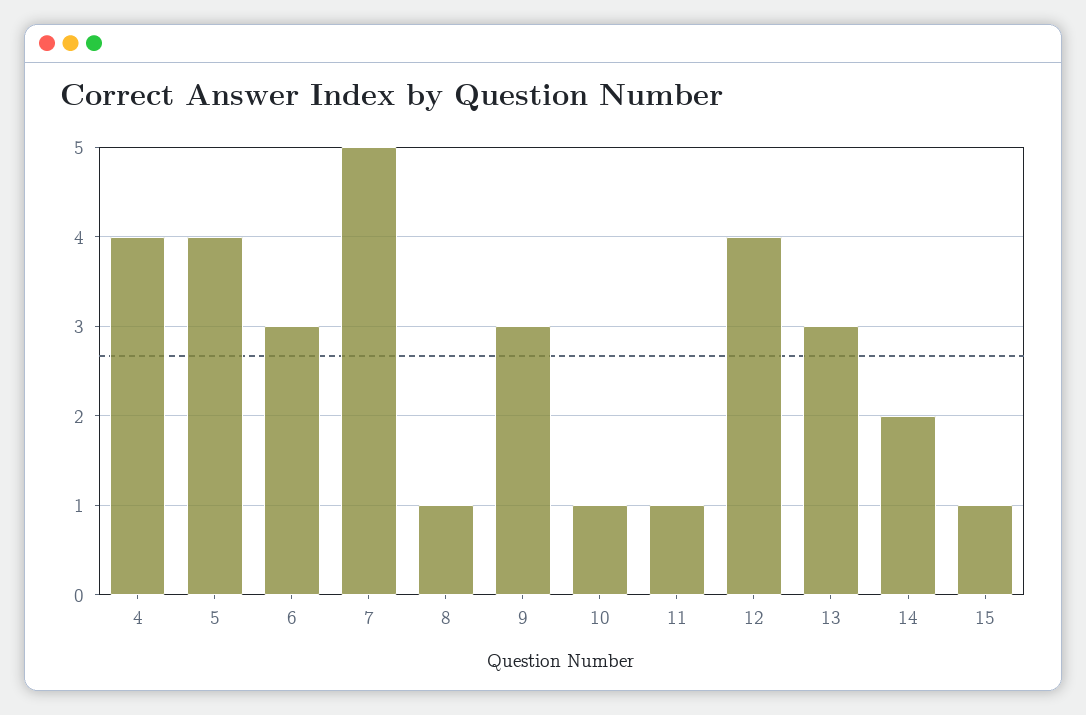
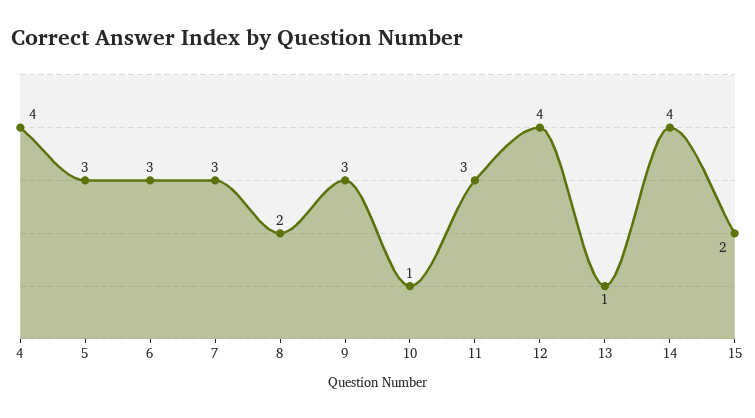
  {
    "4": 4,
-   "5": 4,
+   "5": 3,
    "6": 3,
-   "7": 5,
+   "7": 3,
-   "8": 1,
+   "8": 2,
    "9": 3,
    "10": 1,
-   "11": 1,
+   "11": 3,
    "12": 4,
-   "13": 3,
+   "13": 1,
-   "14": 2,
+   "14": 4,
-   "15": 1
+   "15": 2
  }

